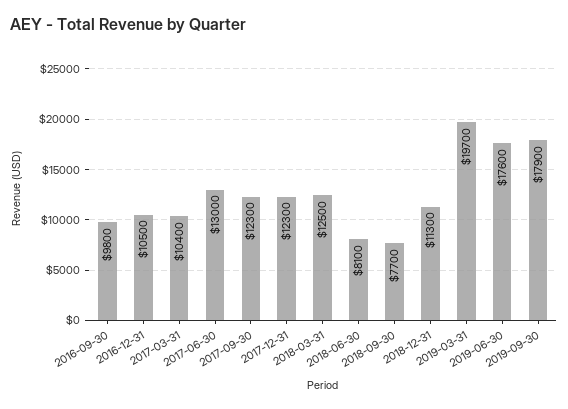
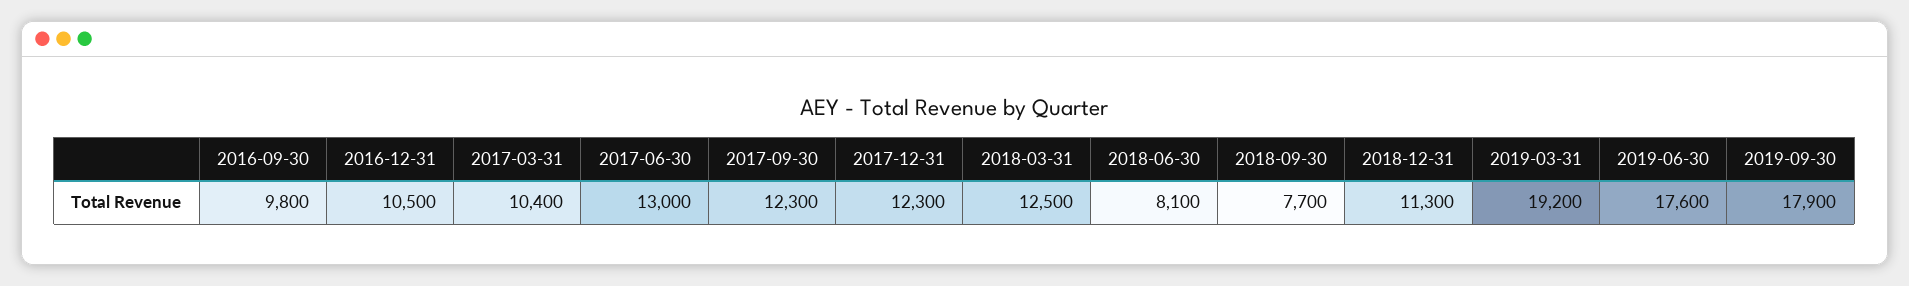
  {
    "2016-09-30": 9800,
    "2016-12-31": 10500,
    "2017-03-31": 10400,
    "2017-06-30": 13000,
    "2017-09-30": 12300,
    "2017-12-31": 12300,
    "2018-03-31": 12500,
    "2018-06-30": 8100,
    "2018-09-30": 7700,
    "2018-12-31": 11300,
-   "2019-03-31": 19700,
+   "2019-03-31": 19200,
    "2019-06-30": 17600,
    "2019-09-30": 17900
  }

